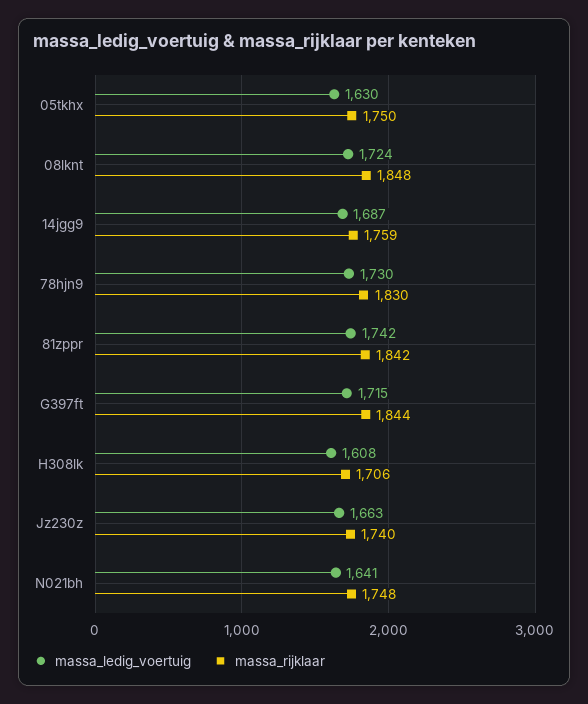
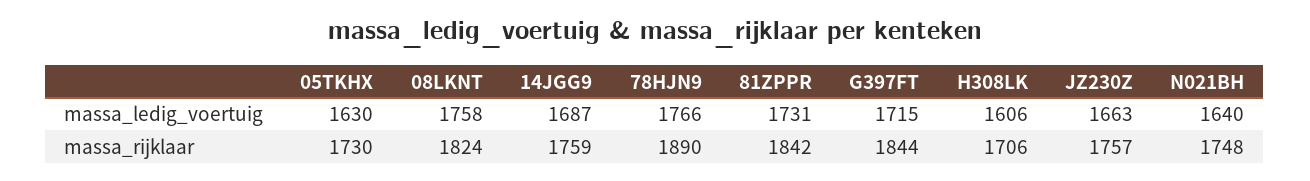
  {
    "massa_ledig_voertuig": {
      "05tkhx": 1630,
-     "08lknt": 1724,
+     "08lknt": 1758,
      "14jgg9": 1687,
-     "78hjn9": 1730,
+     "78hjn9": 1766,
-     "81zppr": 1742,
+     "81zppr": 1731,
      "G397ft": 1715,
-     "H308lk": 1608,
+     "H308lk": 1606,
      "Jz230z": 1663,
-     "N021bh": 1641
+     "N021bh": 1640
    },
    "massa_rijklaar": {
-     "05tkhx": 1750,
+     "05tkhx": 1730,
-     "08lknt": 1848,
+     "08lknt": 1824,
      "14jgg9": 1759,
-     "78hjn9": 1830,
+     "78hjn9": 1890,
      "81zppr": 1842,
      "G397ft": 1844,
      "H308lk": 1706,
-     "Jz230z": 1740,
+     "Jz230z": 1757,
      "N021bh": 1748
    }
  }

